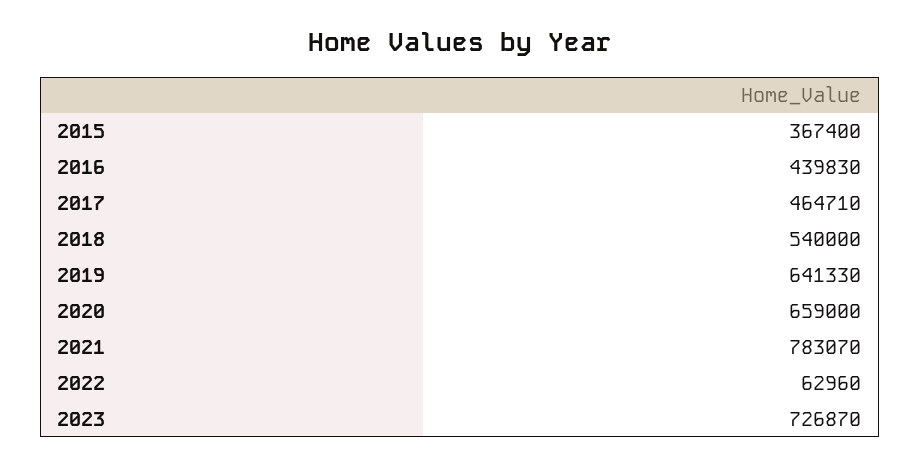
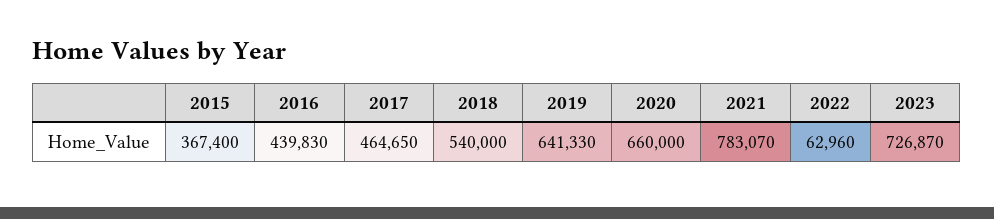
  {
    "2015": 367400,
    "2016": 439830,
-   "2017": 464710,
+   "2017": 464650,
    "2018": 540000,
    "2019": 641330,
-   "2020": 659000,
+   "2020": 660000,
    "2021": 783070,
    "2022": 62960,
    "2023": 726870
  }

